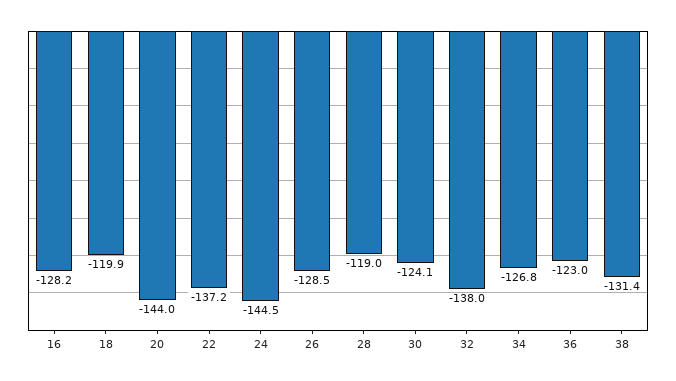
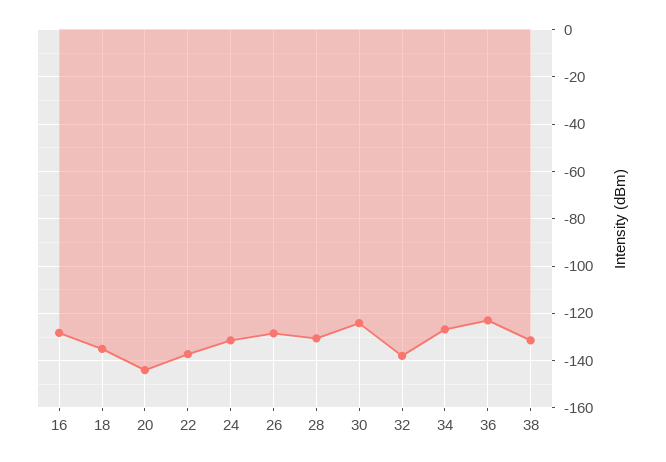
  {
    "16": -128.2,
-   "18": -119.9,
+   "18": -135,
    "20": -144,
    "22": -137.2,
-   "24": -144.5,
+   "24": -130,
    "26": -128.5,
-   "28": -119,
+   "28": -130,
    "30": -124.1,
    "32": -138,
    "34": -126.8,
    "36": -123,
    "38": -131.4
  }

